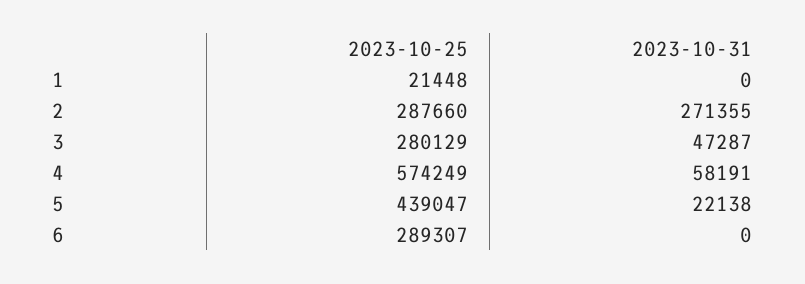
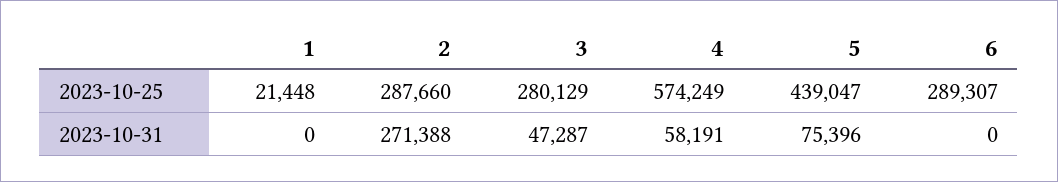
  {
    "2023-10-25": {
      "1": 21448,
      "2": 287660,
      "3": 280129,
      "4": 574249,
      "5": 439047,
      "6": 289307
    },
    "2023-10-31": {
      "1": 0,
-     "2": 271355,
+     "2": 271388,
      "3": 47287,
      "4": 58191,
-     "5": 22138,
+     "5": 75396,
      "6": 0
    }
  }

